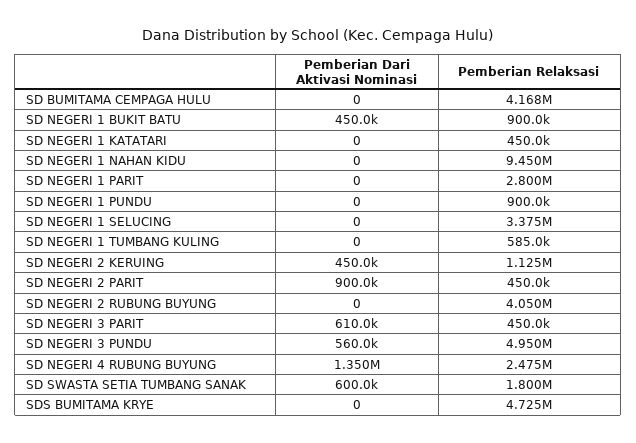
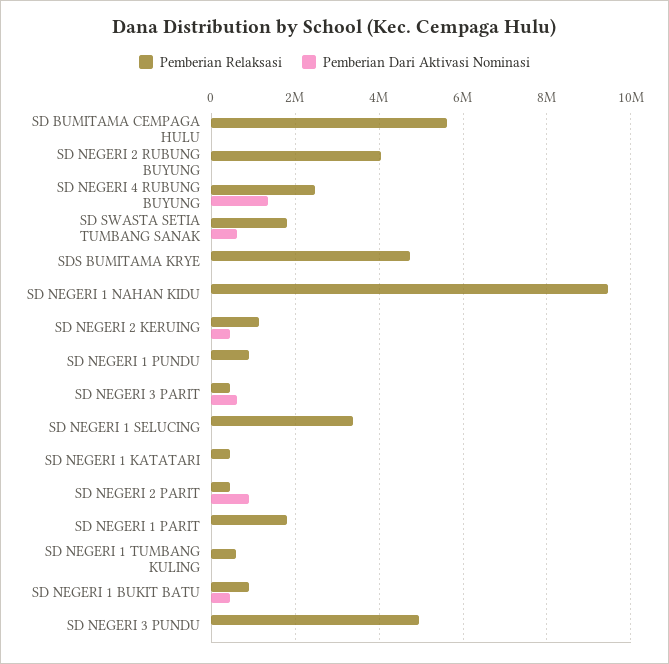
  {
    "Pemberian Dari Aktivasi Nominasi": {
      "SD BUMITAMA CEMPAGA HULU": 0,
      "SD NEGERI 1 BUKIT BATU": 450000,
      "SD NEGERI 1 KATATARI": 0,
      "SD NEGERI 1 NAHAN KIDU": 0,
      "SD NEGERI 1 PARIT": 0,
      "SD NEGERI 1 PUNDU": 0,
      "SD NEGERI 1 SELUCING": 0,
      "SD NEGERI 1 TUMBANG KULING": 0,
      "SD NEGERI 2 KERUING": 450000,
      "SD NEGERI 2 PARIT": 900000,
      "SD NEGERI 2 RUBUNG BUYUNG": 0,
      "SD NEGERI 3 PARIT": 610000,
-     "SD NEGERI 3 PUNDU": 560000,
+     "SD NEGERI 3 PUNDU": 0,
      "SD NEGERI 4 RUBUNG BUYUNG": 1350000,
      "SD SWASTA SETIA TUMBANG SANAK": 600000,
      "SDS BUMITAMA KRYE": 0
    },
    "Pemberian Relaksasi": {
-     "SD BUMITAMA CEMPAGA HULU": 4168000,
+     "SD BUMITAMA CEMPAGA HULU": 5600000,
      "SD NEGERI 1 BUKIT BATU": 900000,
      "SD NEGERI 1 KATATARI": 450000,
      "SD NEGERI 1 NAHAN KIDU": 9450000,
-     "SD NEGERI 1 PARIT": 2800000,
+     "SD NEGERI 1 PARIT": 1800000,
      "SD NEGERI 1 PUNDU": 900000,
      "SD NEGERI 1 SELUCING": 3375000,
      "SD NEGERI 1 TUMBANG KULING": 585000,
      "SD NEGERI 2 KERUING": 1125000,
      "SD NEGERI 2 PARIT": 450000,
      "SD NEGERI 2 RUBUNG BUYUNG": 4050000,
      "SD NEGERI 3 PARIT": 450000,
      "SD NEGERI 3 PUNDU": 4950000,
      "SD NEGERI 4 RUBUNG BUYUNG": 2475000,
      "SD SWASTA SETIA TUMBANG SANAK": 1800000,
      "SDS BUMITAMA KRYE": 4725000
    }
  }

